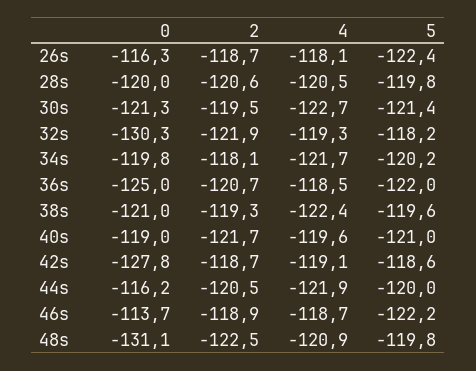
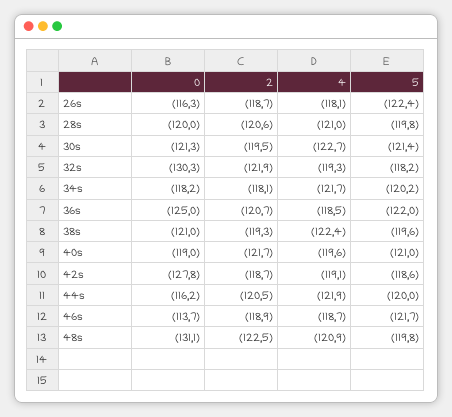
  {
    "0": {
      "26s": -116.3,
      "28s": -120,
      "30s": -121.3,
      "32s": -130.3,
-     "34s": -119.8,
+     "34s": -118.2,
      "36s": -125,
      "38s": -121,
      "40s": -119,
      "42s": -127.8,
      "44s": -116.2,
      "46s": -113.7,
      "48s": -131.1
    },
    "2": {
      "26s": -118.7,
      "28s": -120.6,
      "30s": -119.5,
      "32s": -121.9,
      "34s": -118.1,
      "36s": -120.7,
      "38s": -119.3,
      "40s": -121.7,
      "42s": -118.7,
      "44s": -120.5,
      "46s": -118.9,
      "48s": -122.5
    },
    "4": {
      "26s": -118.1,
-     "28s": -120.5,
+     "28s": -121,
      "30s": -122.7,
      "32s": -119.3,
      "34s": -121.7,
      "36s": -118.5,
      "38s": -122.4,
      "40s": -119.6,
      "42s": -119.1,
      "44s": -121.9,
      "46s": -118.7,
      "48s": -120.9
    },
    "5": {
      "26s": -122.4,
      "28s": -119.8,
      "30s": -121.4,
      "32s": -118.2,
      "34s": -120.2,
      "36s": -122,
      "38s": -119.6,
      "40s": -121,
      "42s": -118.6,
      "44s": -120,
-     "46s": -122.2,
+     "46s": -121.7,
      "48s": -119.8
    }
  }

